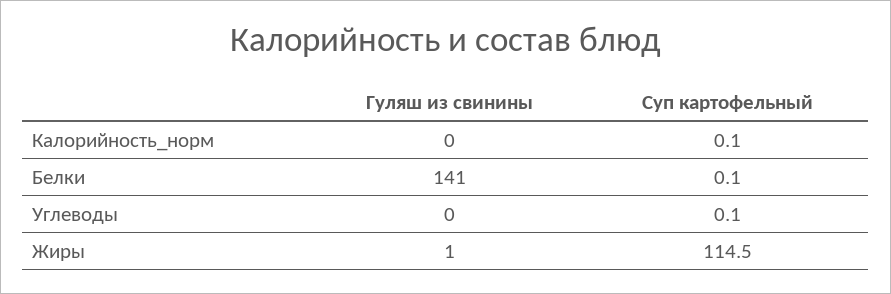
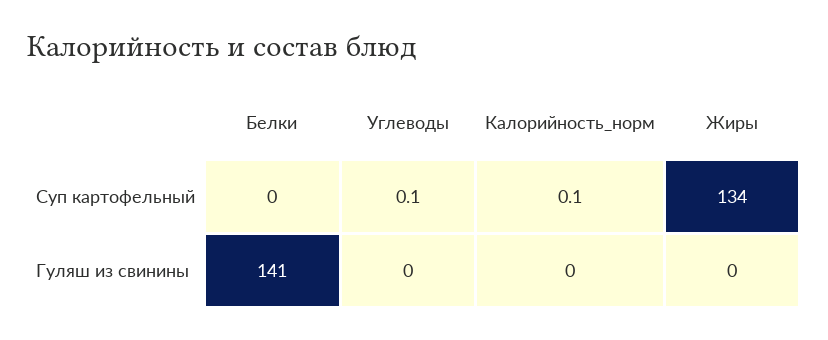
  {
    "Гуляш из свинины": {
      "Калорийность_норм": 0,
      "Белки": 141,
      "Углеводы": 0,
-     "Жиры": 1
+     "Жиры": 0
    },
    "Суп картофельный": {
      "Калорийность_норм": 0.1,
-     "Белки": 0.1,
+     "Белки": 0,
      "Углеводы": 0.1,
-     "Жиры": 114.5
+     "Жиры": 134
    }
  }

